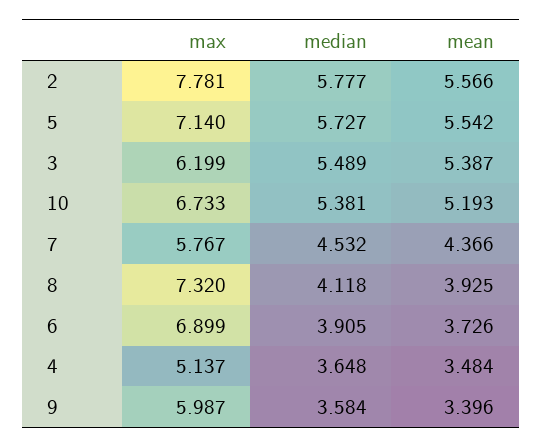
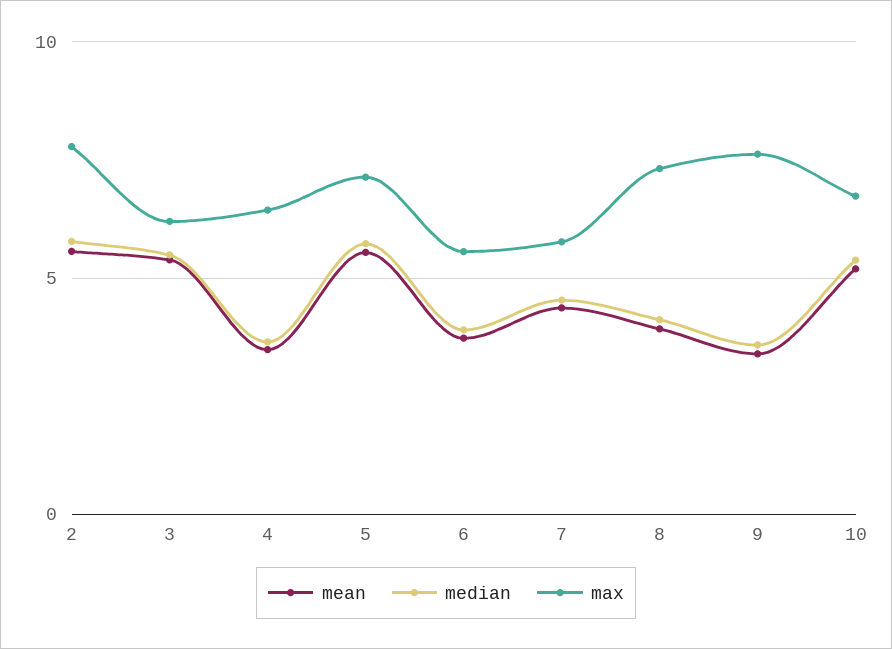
  {
    "max": {
      "2": 7.781,
      "5": 7.14,
      "3": 6.199,
      "10": 6.733,
      "7": 5.767,
      "8": 7.32,
-     "6": 6.899,
+     "6": 5.5,
-     "4": 5.137,
+     "4": 6.5,
-     "9": 5.987
+     "9": 7.5
    },
    "median": {
      "2": 5.777,
      "5": 5.727,
      "3": 5.489,
      "10": 5.381,
      "7": 4.532,
      "8": 4.118,
      "6": 3.905,
      "4": 3.648,
      "9": 3.584
    },
    "mean": {
      "2": 5.566,
      "5": 5.542,
      "3": 5.387,
      "10": 5.193,
      "7": 4.366,
      "8": 3.925,
      "6": 3.726,
      "4": 3.484,
      "9": 3.396
    }
  }

